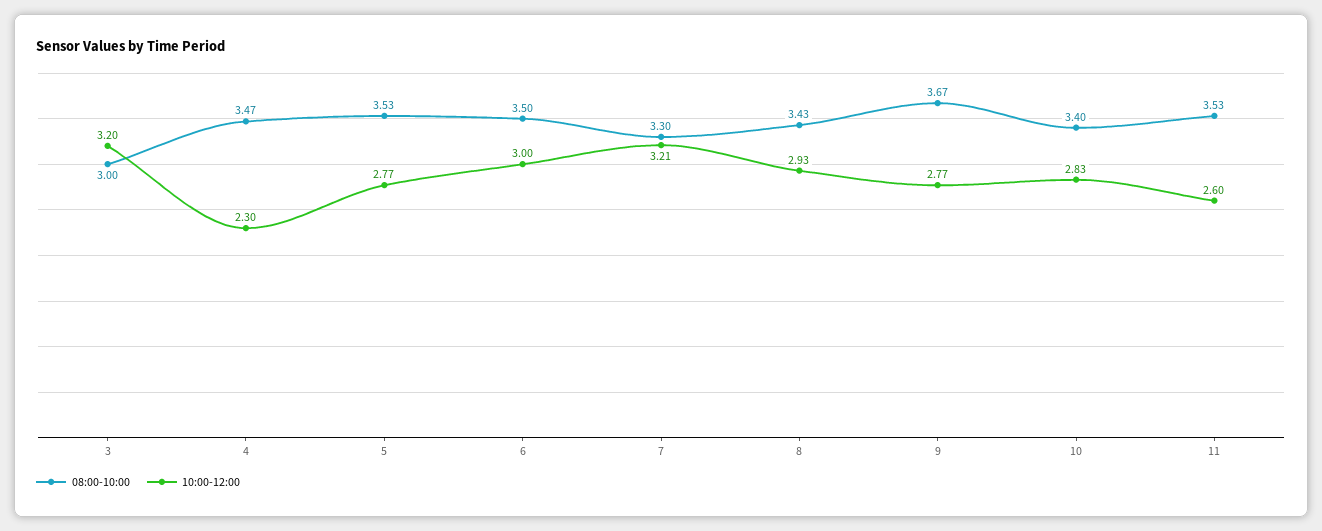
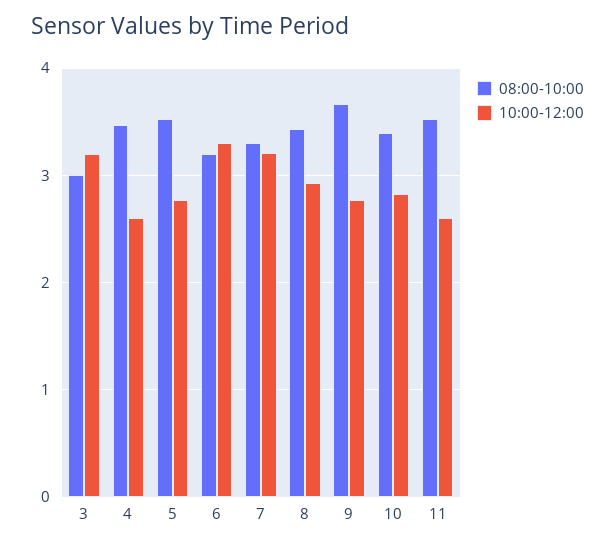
  {
    "08:00-10:00": {
      "3": 3,
      "4": 3.47,
      "5": 3.53,
-     "6": 3.5,
+     "6": 3.2,
      "7": 3.3,
      "8": 3.43,
      "9": 3.67,
      "10": 3.4,
      "11": 3.53
    },
    "10:00-12:00": {
      "3": 3.2,
-     "4": 2.3,
+     "4": 2.6,
      "5": 2.77,
-     "6": 3,
+     "6": 3.3,
      "7": 3.21,
      "8": 2.93,
      "9": 2.77,
      "10": 2.83,
      "11": 2.6
    }
  }

